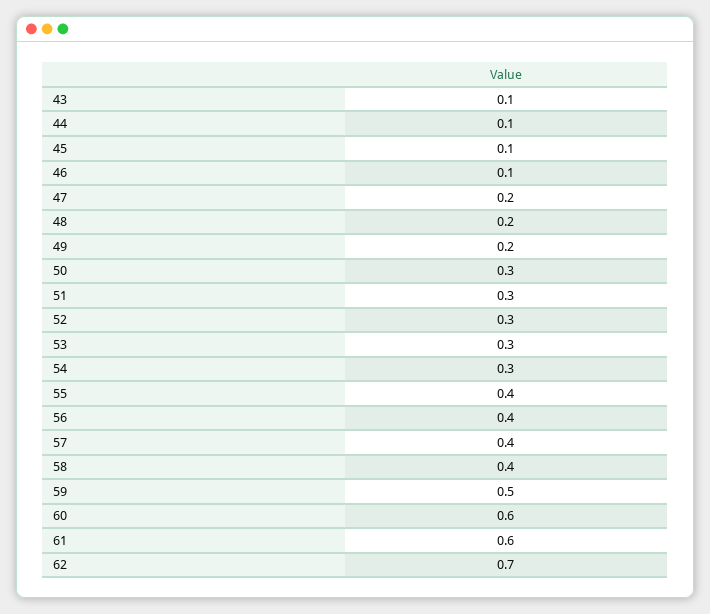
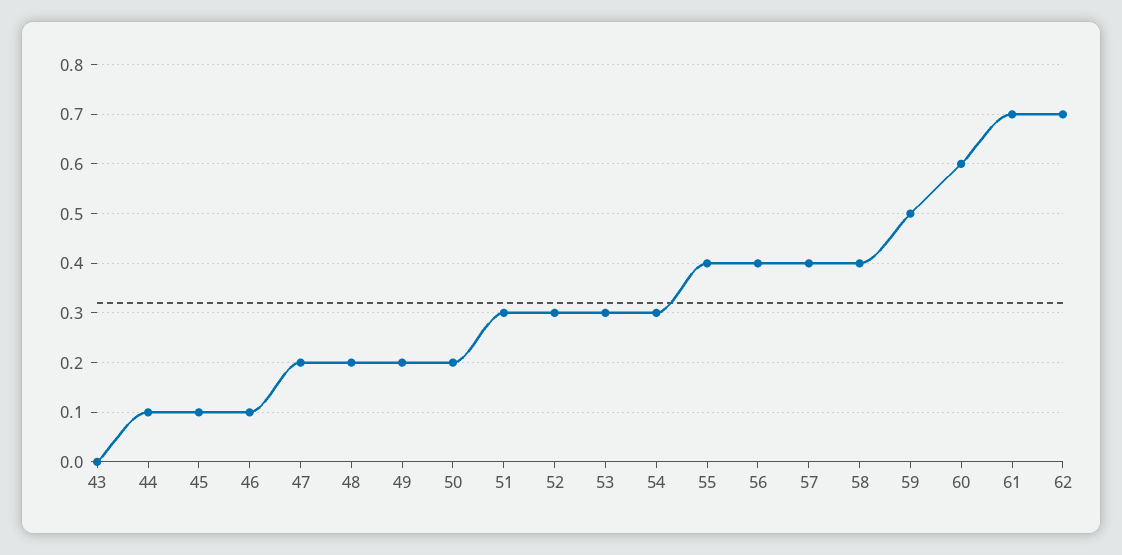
  {
-   "43": 0.1,
+   "43": 0,
    "44": 0.1,
    "45": 0.1,
    "46": 0.1,
    "47": 0.2,
    "48": 0.2,
    "49": 0.2,
-   "50": 0.3,
+   "50": 0.2,
    "51": 0.3,
    "52": 0.3,
    "53": 0.3,
    "54": 0.3,
    "55": 0.4,
    "56": 0.4,
    "57": 0.4,
    "58": 0.4,
    "59": 0.5,
    "60": 0.6,
-   "61": 0.6,
+   "61": 0.7,
    "62": 0.7
  }

